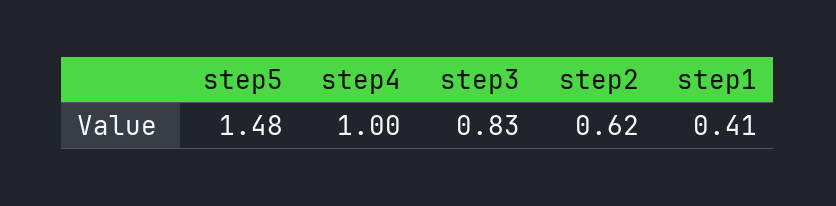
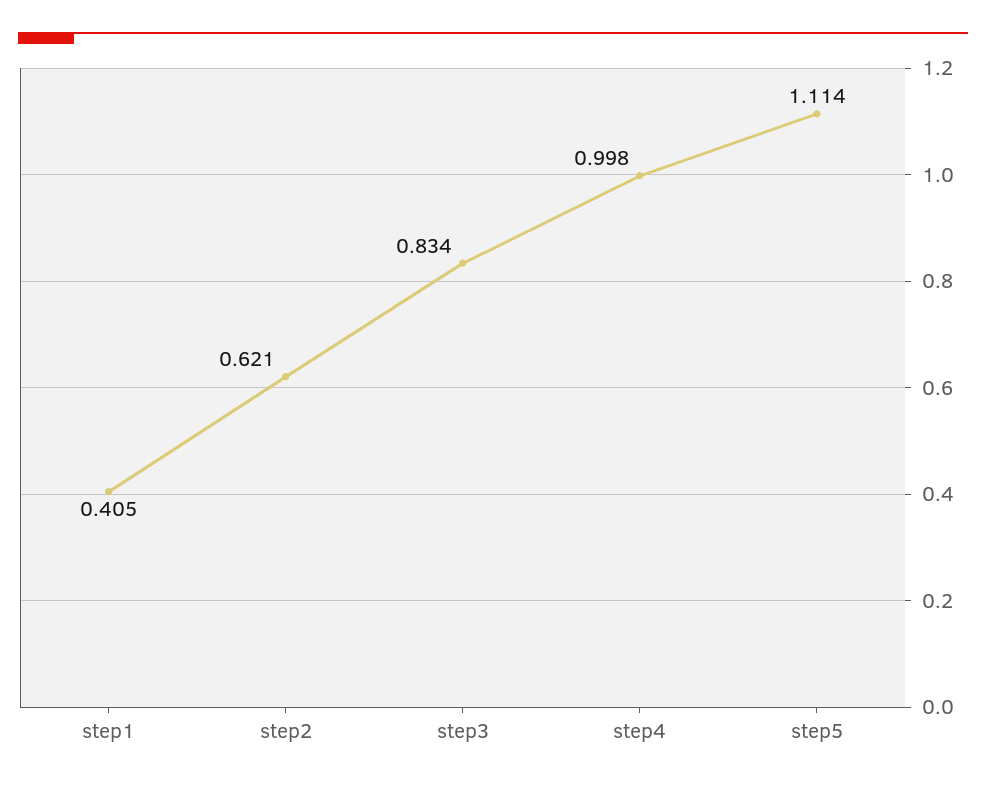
  {
-   "step5": 1.48,
+   "step5": 1.114,
    "step4": 0.998,
    "step3": 0.834,
    "step2": 0.621,
    "step1": 0.405
  }

